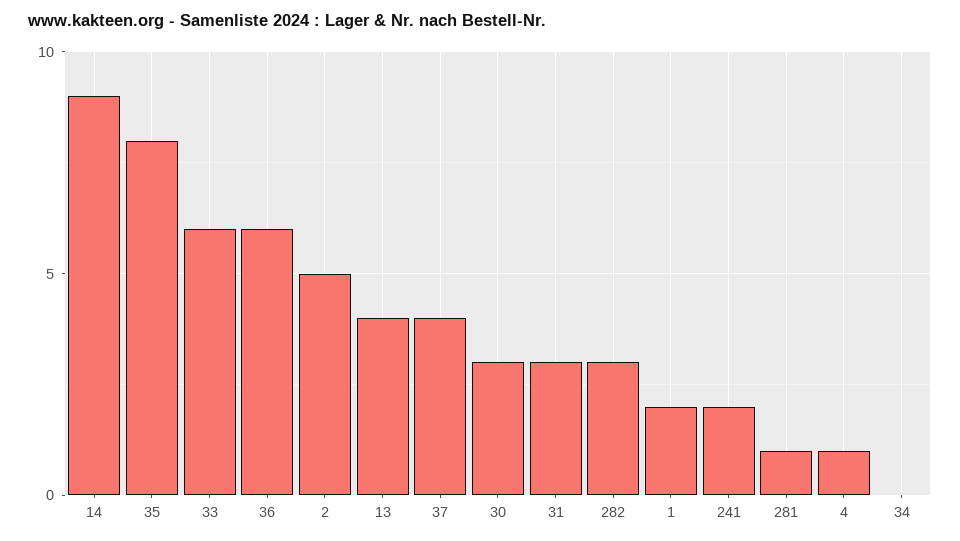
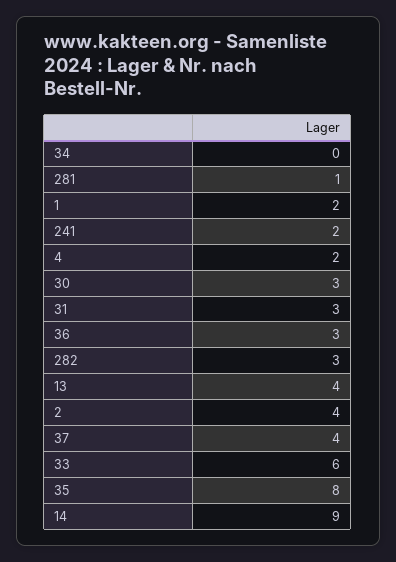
  {
    "14": 9,
    "35": 8,
    "33": 6,
-   "36": 6,
+   "36": 3,
-   "2": 5,
+   "2": 4,
    "13": 4,
    "37": 4,
    "30": 3,
    "31": 3,
    "282": 3,
    "1": 2,
    "241": 2,
    "281": 1,
-   "4": 1,
+   "4": 2,
    "34": 0
  }

